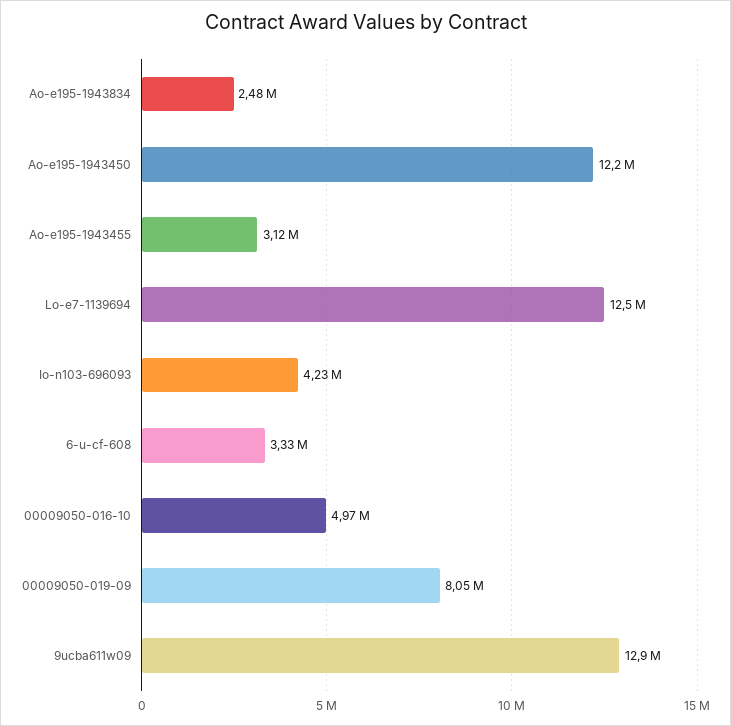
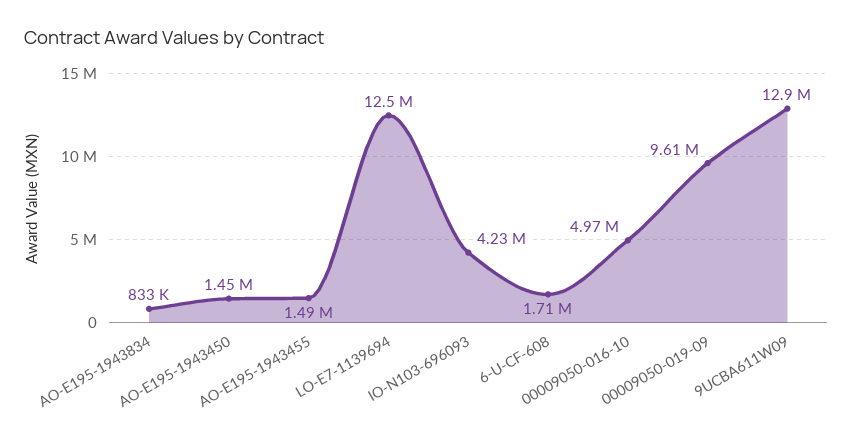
  {
-   "Ao-e195-1943834": 2480000,
+   "Ao-e195-1943834": 833000,
-   "Ao-e195-1943450": 12200000,
+   "Ao-e195-1943450": 1450000,
-   "Ao-e195-1943455": 3120000,
+   "Ao-e195-1943455": 1490000,
    "Lo-e7-1139694": 12500000,
    "Io-n103-696093": 4230000,
-   "6-u-cf-608": 3330000,
+   "6-u-cf-608": 1710000,
    "00009050-016-10": 4970000,
-   "00009050-019-09": 8050000,
+   "00009050-019-09": 9610000,
    "9ucba611w09": 12900000
  }

